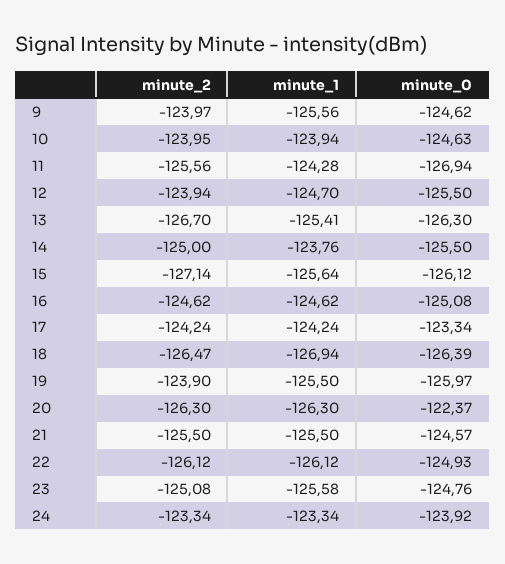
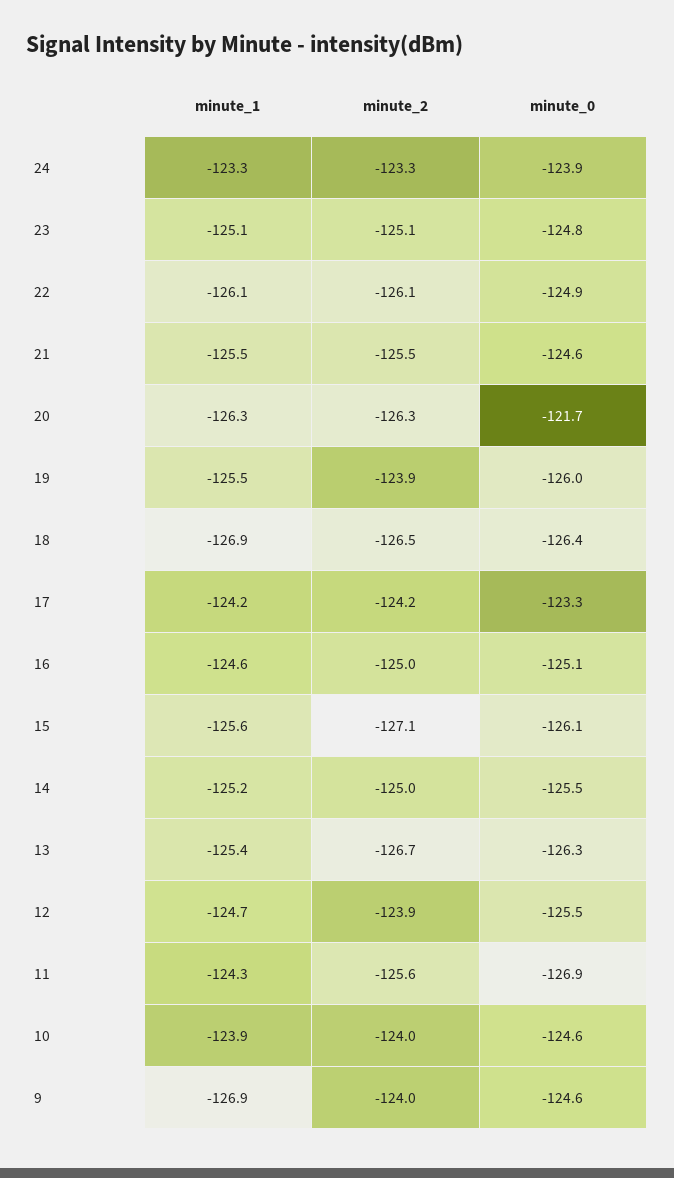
  {
    "minute_2": {
      "9": -123.97,
      "10": -123.95,
      "11": -125.56,
      "12": -123.94,
      "13": -126.7,
      "14": -125,
      "15": -127.14,
-     "16": -124.62,
+     "16": -125,
      "17": -124.24,
      "18": -126.47,
      "19": -123.9,
      "20": -126.3,
      "21": -125.5,
      "22": -126.12,
      "23": -125.08,
      "24": -123.34
    },
    "minute_1": {
-     "9": -125.56,
+     "9": -126.9,
      "10": -123.94,
      "11": -124.28,
      "12": -124.7,
      "13": -125.41,
-     "14": -123.76,
+     "14": -125.2,
      "15": -125.64,
      "16": -124.62,
      "17": -124.24,
      "18": -126.94,
      "19": -125.5,
      "20": -126.3,
      "21": -125.5,
      "22": -126.12,
-     "23": -125.58,
+     "23": -125.1,
      "24": -123.34
    },
    "minute_0": {
      "9": -124.62,
      "10": -124.63,
      "11": -126.94,
      "12": -125.5,
      "13": -126.3,
      "14": -125.5,
      "15": -126.12,
      "16": -125.08,
      "17": -123.34,
      "18": -126.39,
      "19": -125.97,
-     "20": -122.37,
+     "20": -121.7,
      "21": -124.57,
      "22": -124.93,
      "23": -124.76,
      "24": -123.92
    }
  }

